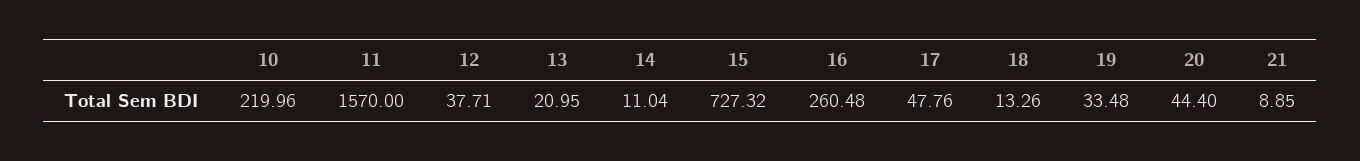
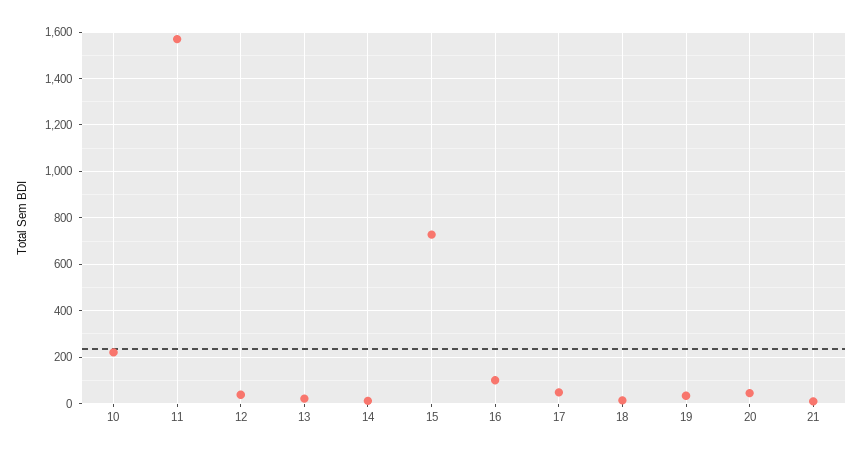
  {
    "10": 219.96,
    "11": 1570,
    "12": 37.71,
    "13": 20.95,
    "14": 11.04,
    "15": 727.32,
-   "16": 260.48,
+   "16": 100,
    "17": 47.76,
    "18": 13.26,
    "19": 33.48,
    "20": 44.4,
    "21": 8.85
  }

